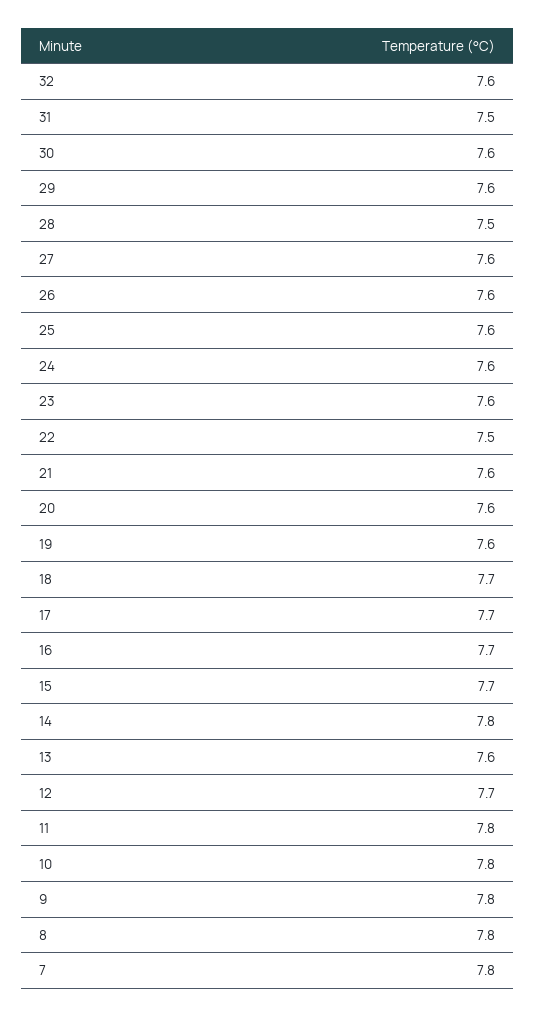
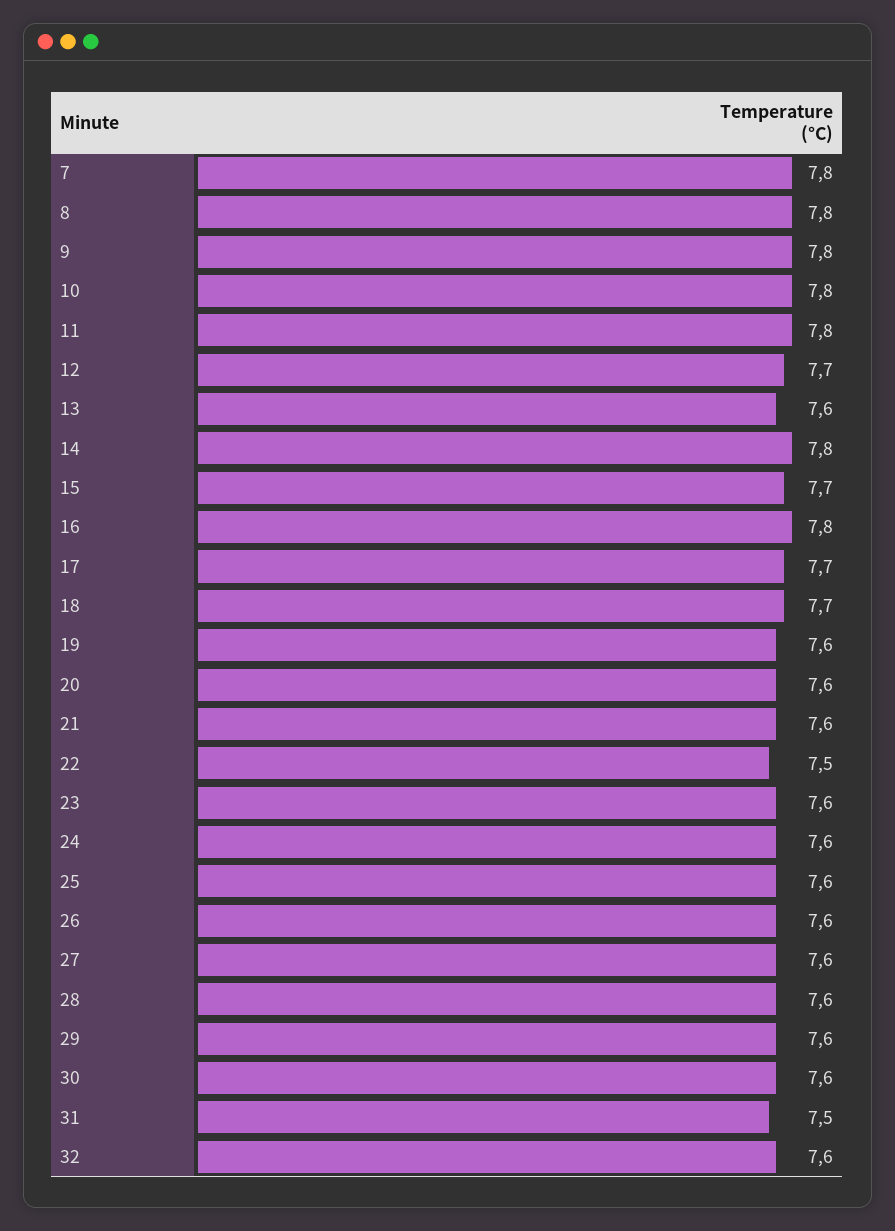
  {
    "32": 7.6,
    "31": 7.5,
    "30": 7.6,
    "29": 7.6,
-   "28": 7.5,
+   "28": 7.6,
    "27": 7.6,
    "26": 7.6,
    "25": 7.6,
    "24": 7.6,
    "23": 7.6,
    "22": 7.5,
    "21": 7.6,
    "20": 7.6,
    "19": 7.6,
    "18": 7.7,
    "17": 7.7,
-   "16": 7.7,
+   "16": 7.8,
    "15": 7.7,
    "14": 7.8,
    "13": 7.6,
    "12": 7.7,
    "11": 7.8,
    "10": 7.8,
    "9": 7.8,
    "8": 7.8,
    "7": 7.8
  }

